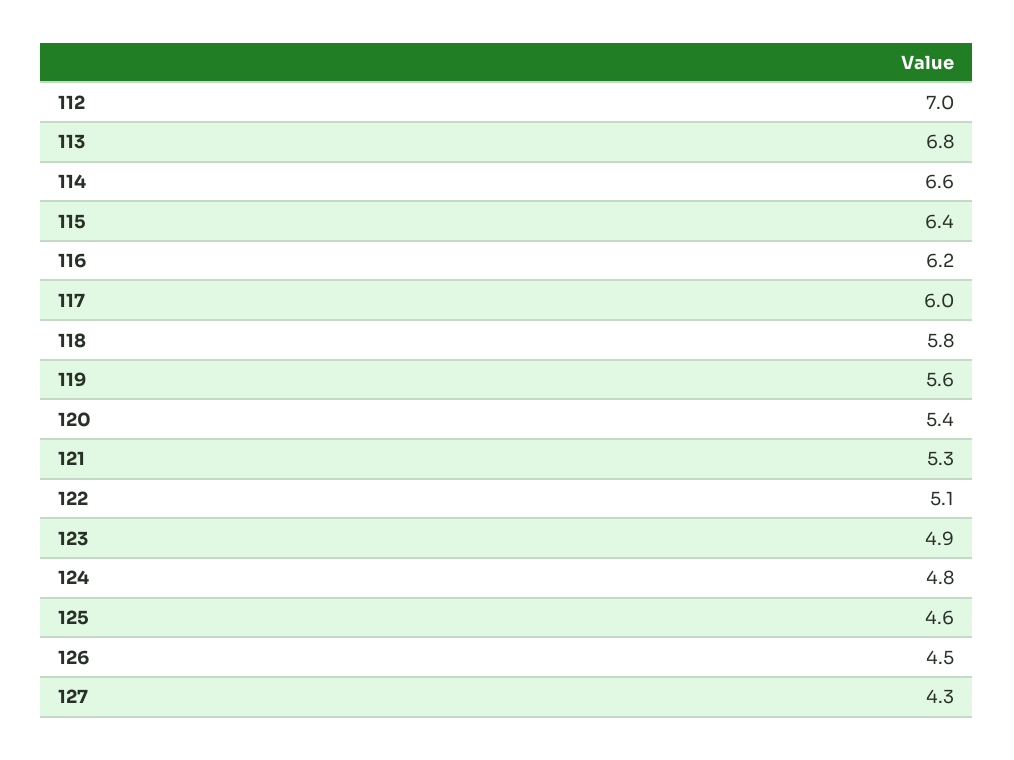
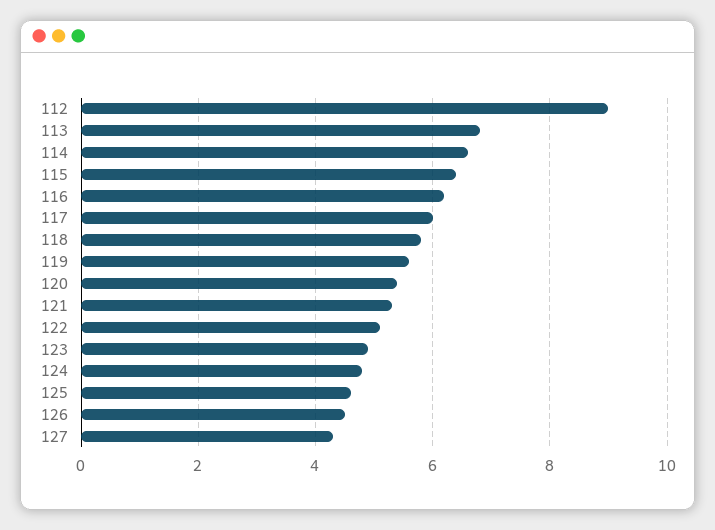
  {
-   "112": 7,
+   "112": 9,
    "113": 6.8,
    "114": 6.6,
    "115": 6.4,
    "116": 6.2,
    "117": 6,
    "118": 5.8,
    "119": 5.6,
    "120": 5.4,
    "121": 5.3,
    "122": 5.1,
    "123": 4.9,
    "124": 4.8,
    "125": 4.6,
    "126": 4.5,
    "127": 4.3
  }

